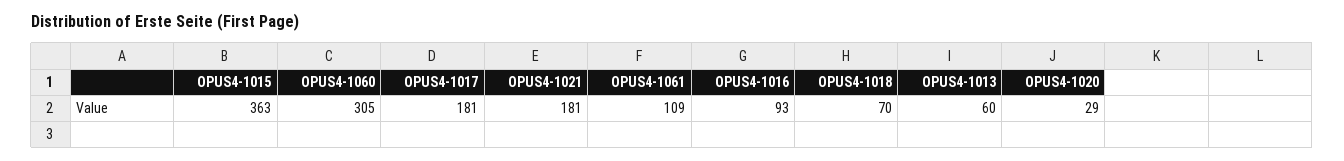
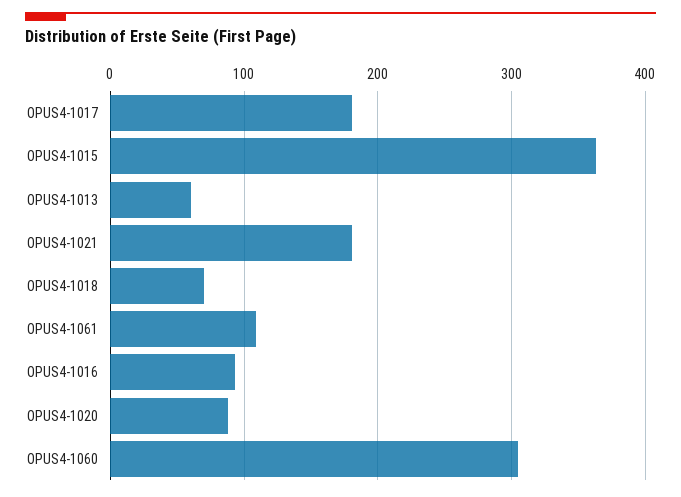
  {
    "OPUS4-1015": 363,
    "OPUS4-1060": 305,
    "OPUS4-1017": 181,
    "OPUS4-1021": 181,
    "OPUS4-1061": 109,
    "OPUS4-1016": 93,
    "OPUS4-1018": 70,
    "OPUS4-1013": 60,
-   "OPUS4-1020": 29
+   "OPUS4-1020": 90
  }

